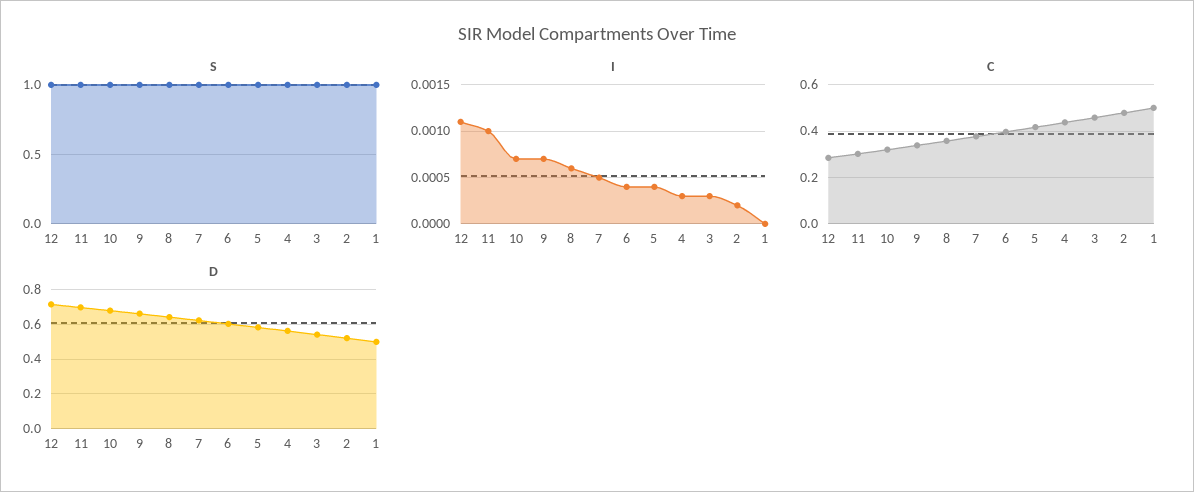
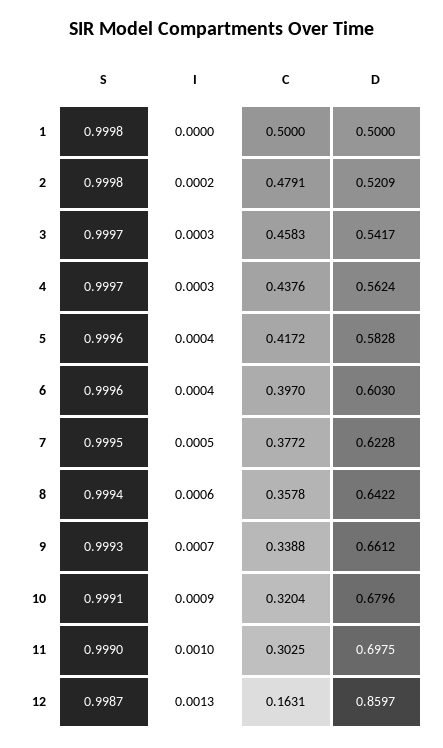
  {
    "S": {
      "12": 0.9987,
      "11": 0.999,
      "10": 0.9991,
      "9": 0.9993,
      "8": 0.9994,
      "7": 0.9995,
      "6": 0.9996,
      "5": 0.9996,
      "4": 0.9997,
      "3": 0.9997,
      "2": 0.9998,
      "1": 0.9998
    },
    "I": {
-     "12": 0.0011,
+     "12": 0.0013,
      "11": 0.001,
-     "10": 0.0007,
+     "10": 0.0009,
      "9": 0.0007,
      "8": 0.0006,
      "7": 0.0005,
      "6": 0.0004,
      "5": 0.0004,
      "4": 0.0003,
      "3": 0.0003,
      "2": 0.0002,
      "1": 0
    },
    "C": {
-     "12": 0.3,
+     "12": 0.1631,
      "11": 0.3025,
      "10": 0.3204,
      "9": 0.3388,
      "8": 0.3578,
      "7": 0.3772,
      "6": 0.397,
      "5": 0.4172,
      "4": 0.4376,
      "3": 0.4583,
      "2": 0.4791,
      "1": 0.5
    },
    "D": {
-     "12": 0.7,
+     "12": 0.8597,
      "11": 0.6975,
      "10": 0.6796,
      "9": 0.6612,
      "8": 0.6422,
      "7": 0.6228,
      "6": 0.603,
      "5": 0.5828,
      "4": 0.5624,
      "3": 0.5417,
      "2": 0.5209,
      "1": 0.5
    }
  }

